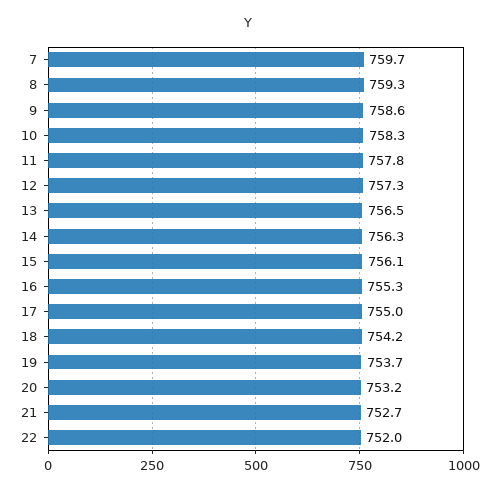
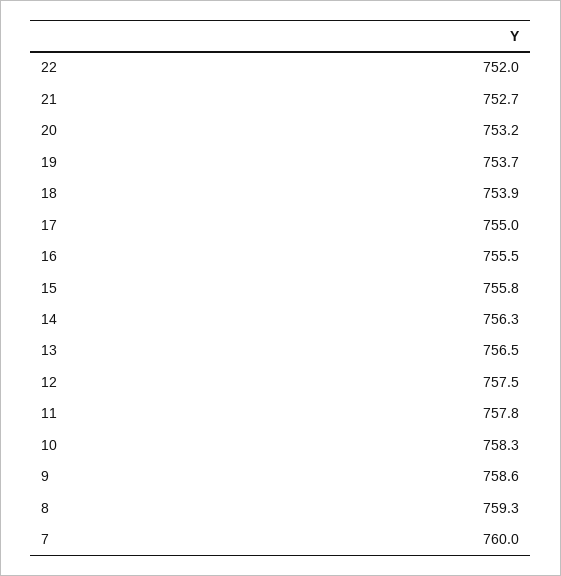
  {
-   "7": 759.7,
+   "7": 760,
    "8": 759.3,
    "9": 758.6,
    "10": 758.3,
    "11": 757.8,
-   "12": 757.3,
+   "12": 757.5,
    "13": 756.5,
    "14": 756.3,
-   "15": 756.1,
+   "15": 755.8,
-   "16": 755.3,
+   "16": 755.5,
    "17": 755,
-   "18": 754.2,
+   "18": 753.9,
    "19": 753.7,
    "20": 753.2,
    "21": 752.7,
    "22": 752
  }

